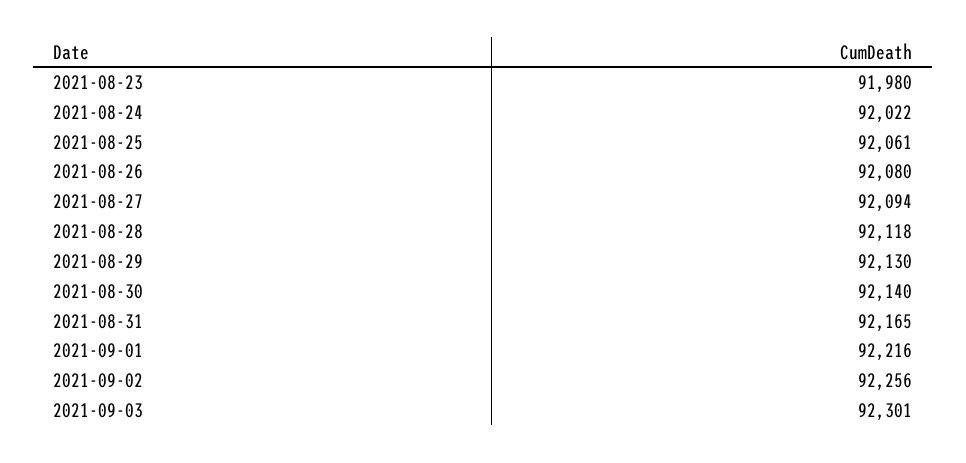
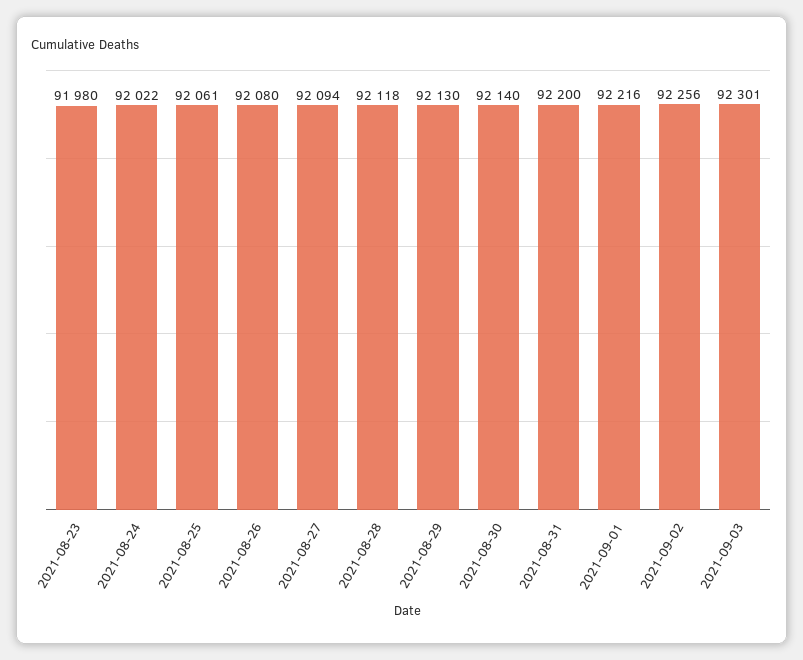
  {
    "2021-08-23": 91980,
    "2021-08-24": 92022,
    "2021-08-25": 92061,
    "2021-08-26": 92080,
    "2021-08-27": 92094,
    "2021-08-28": 92118,
    "2021-08-29": 92130,
    "2021-08-30": 92140,
-   "2021-08-31": 92165,
+   "2021-08-31": 92200,
    "2021-09-01": 92216,
    "2021-09-02": 92256,
    "2021-09-03": 92301
  }

